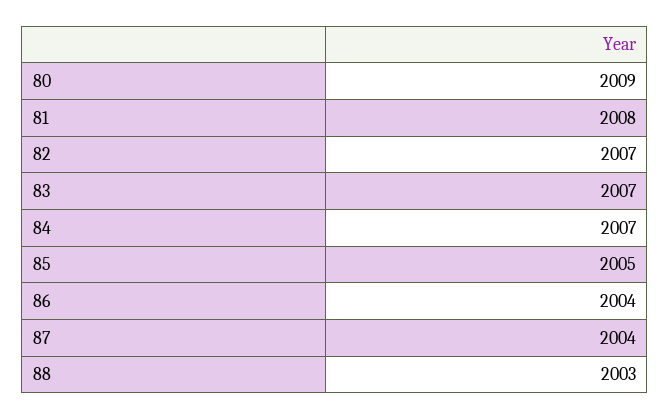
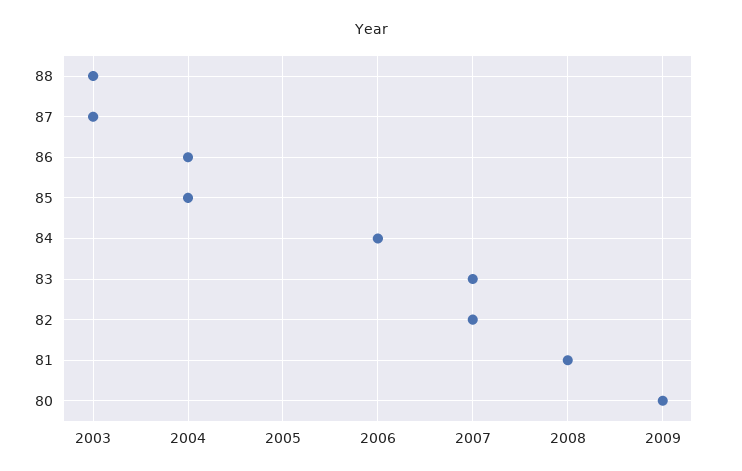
  {
    "80": 2009,
    "81": 2008,
    "82": 2007,
    "83": 2007,
-   "84": 2007,
+   "84": 2006,
-   "85": 2005,
+   "85": 2004,
    "86": 2004,
-   "87": 2004,
+   "87": 2003,
    "88": 2003
  }

